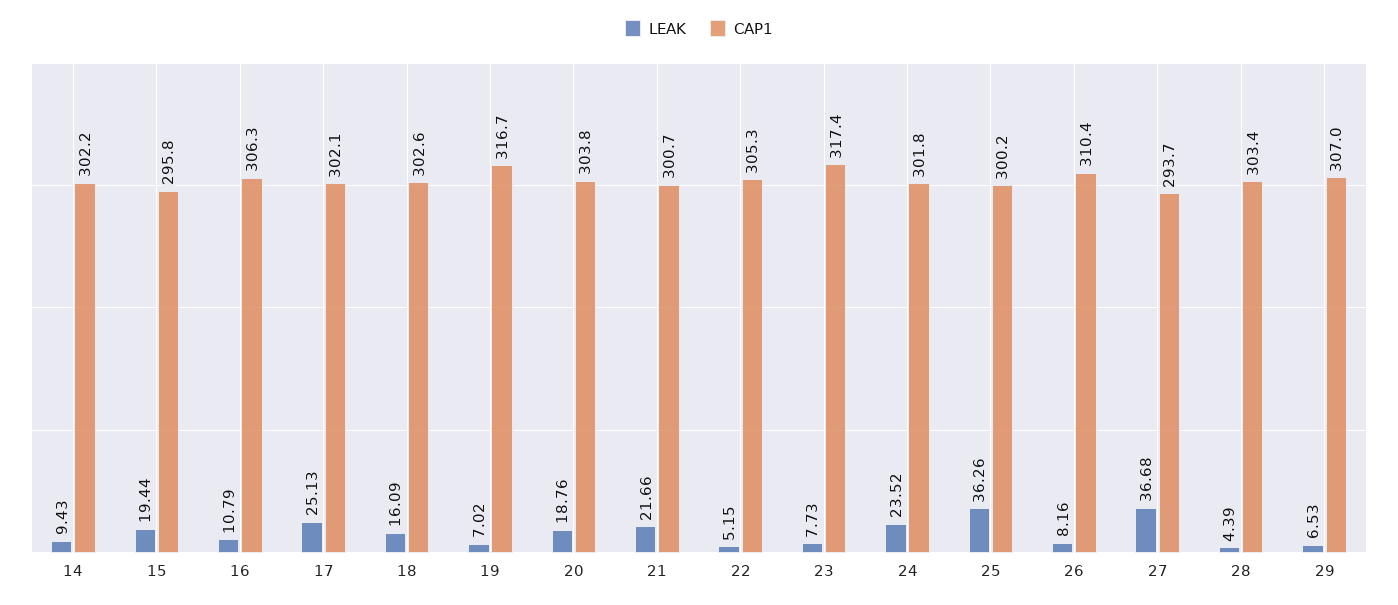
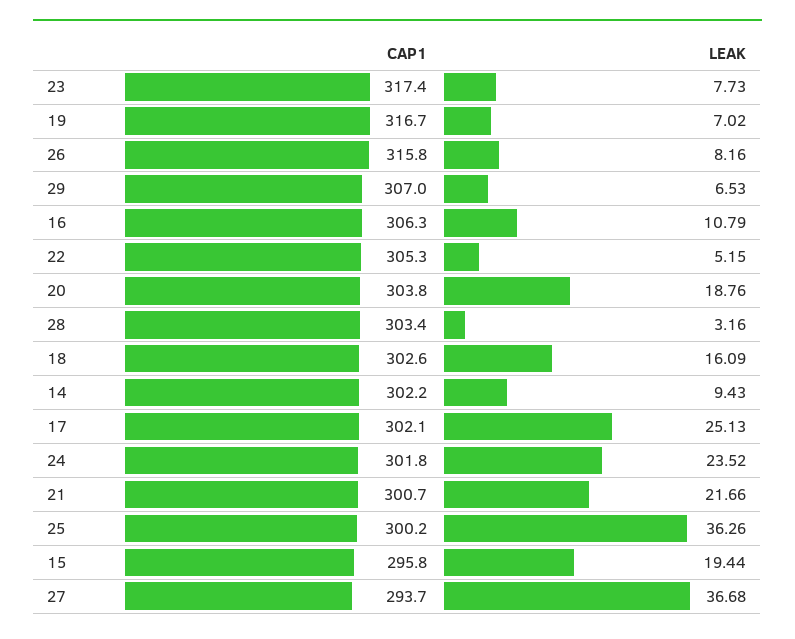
  {
    "LEAK": {
      "14": 9.43,
      "15": 19.44,
      "16": 10.79,
      "17": 25.13,
      "18": 16.09,
      "19": 7.02,
      "20": 18.76,
      "21": 21.66,
      "22": 5.15,
      "23": 7.73,
      "24": 23.52,
      "25": 36.26,
      "26": 8.16,
      "27": 36.68,
-     "28": 4.39,
+     "28": 3.16,
      "29": 6.53
    },
    "CAP1": {
      "14": 302.2,
      "15": 295.8,
      "16": 306.3,
      "17": 302.1,
      "18": 302.6,
      "19": 316.7,
      "20": 303.8,
      "21": 300.7,
      "22": 305.3,
      "23": 317.4,
      "24": 301.8,
      "25": 300.2,
-     "26": 310.4,
+     "26": 315.8,
      "27": 293.7,
      "28": 303.4,
      "29": 307
    }
  }

